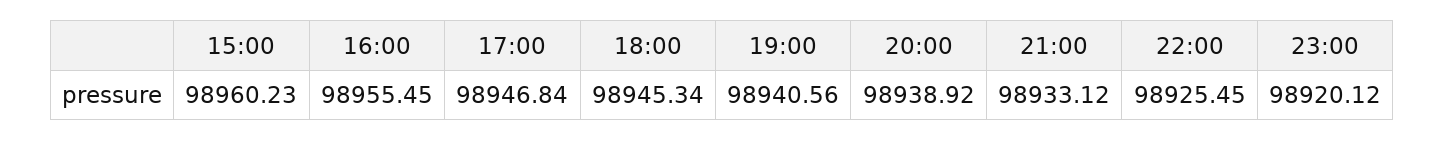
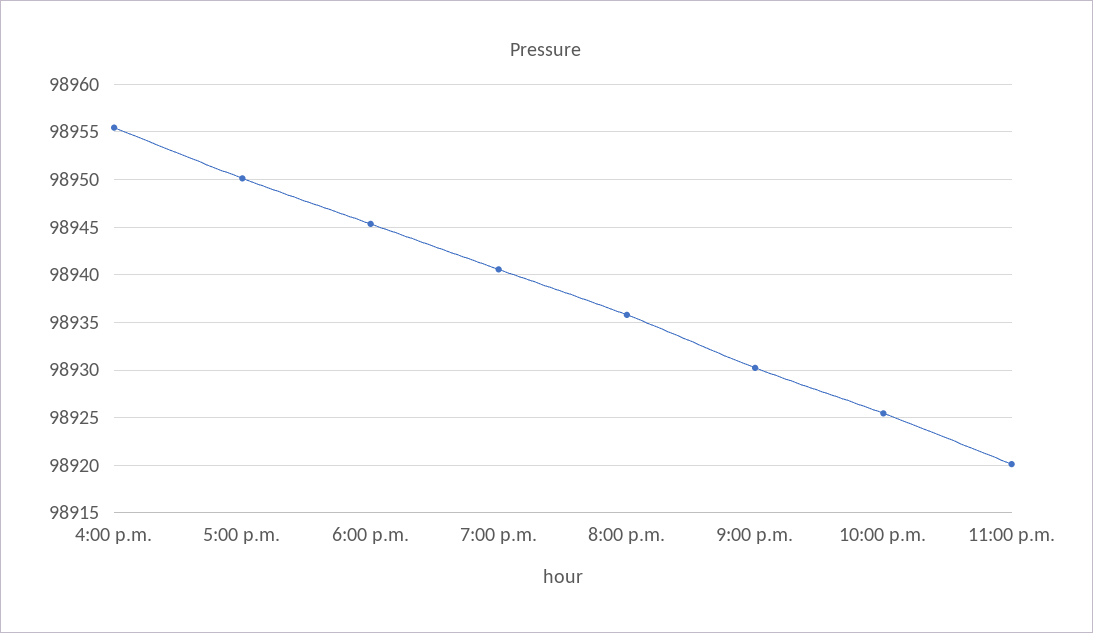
  {
-   "15:00": 98960.23,
    "16:00": 98955.45,
-   "17:00": 98946.84,
+   "17:00": 98950,
    "18:00": 98945.34,
    "19:00": 98940.56,
-   "20:00": 98938.92,
+   "20:00": 98936,
-   "21:00": 98933.12,
+   "21:00": 98930,
    "22:00": 98925.45,
    "23:00": 98920.12
  }

